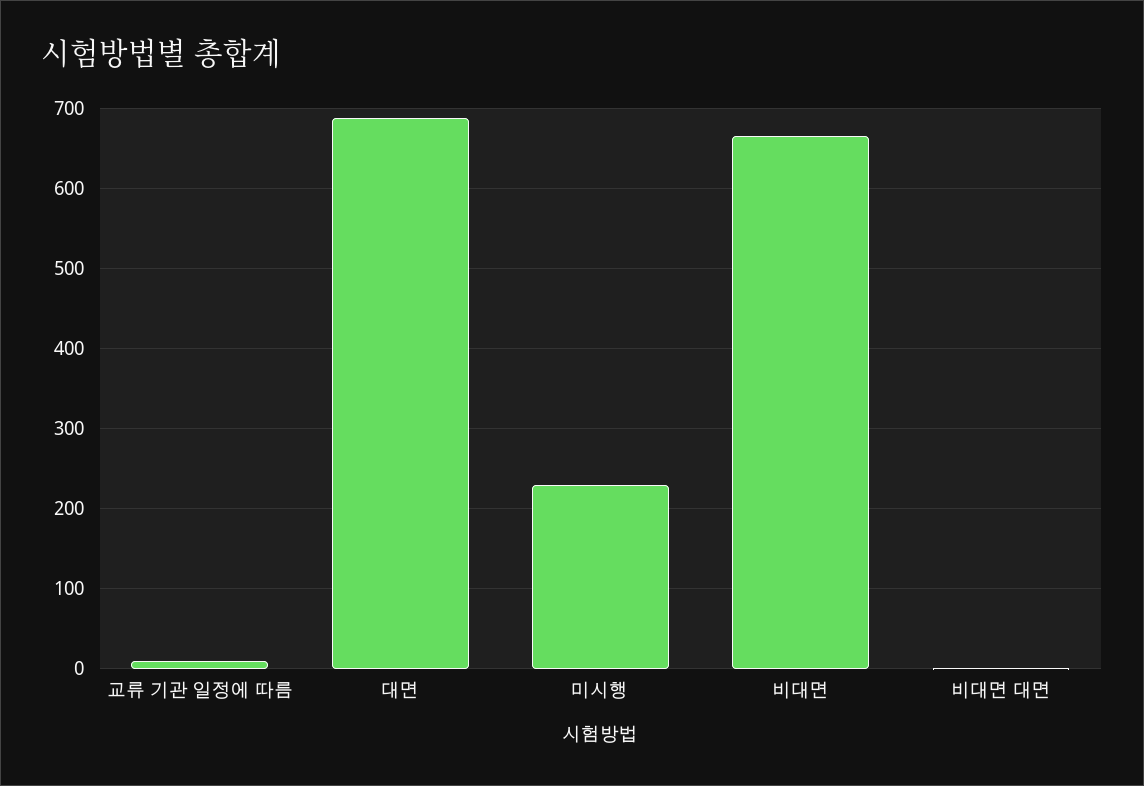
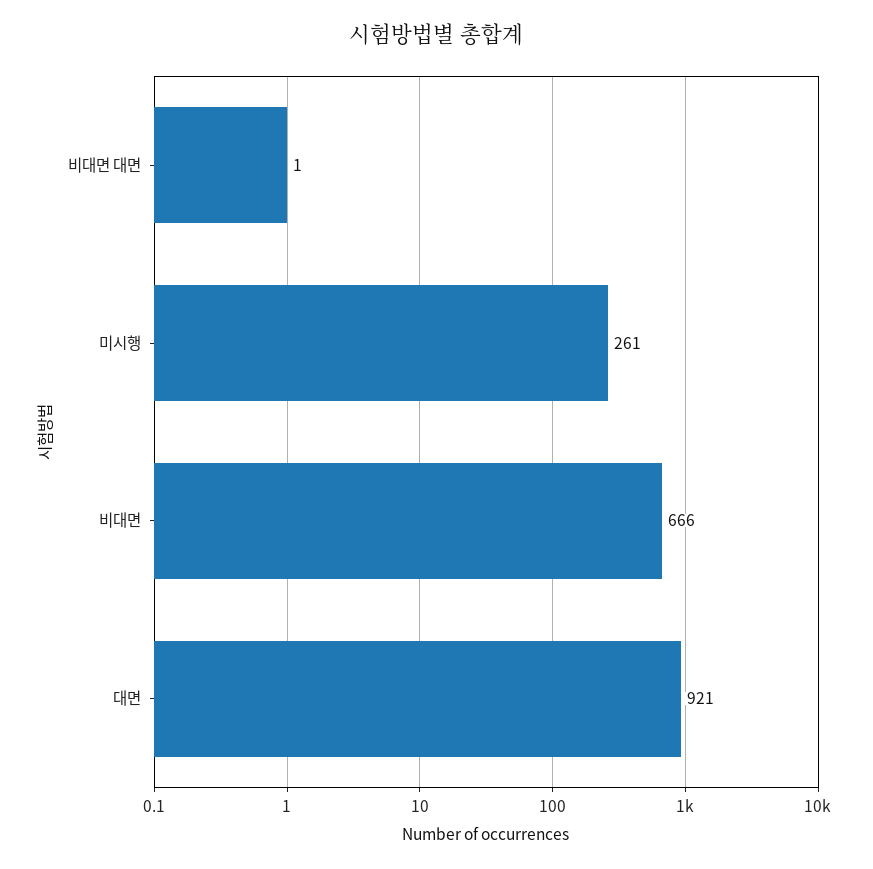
  {
-   "교류 기관 일정에 따름": 10,
-   "대면": 690,
+   "대면": 921,
-   "미시행": 230,
+   "미시행": 261,
    "비대면": 666,
    "비대면 대면": 1
  }

